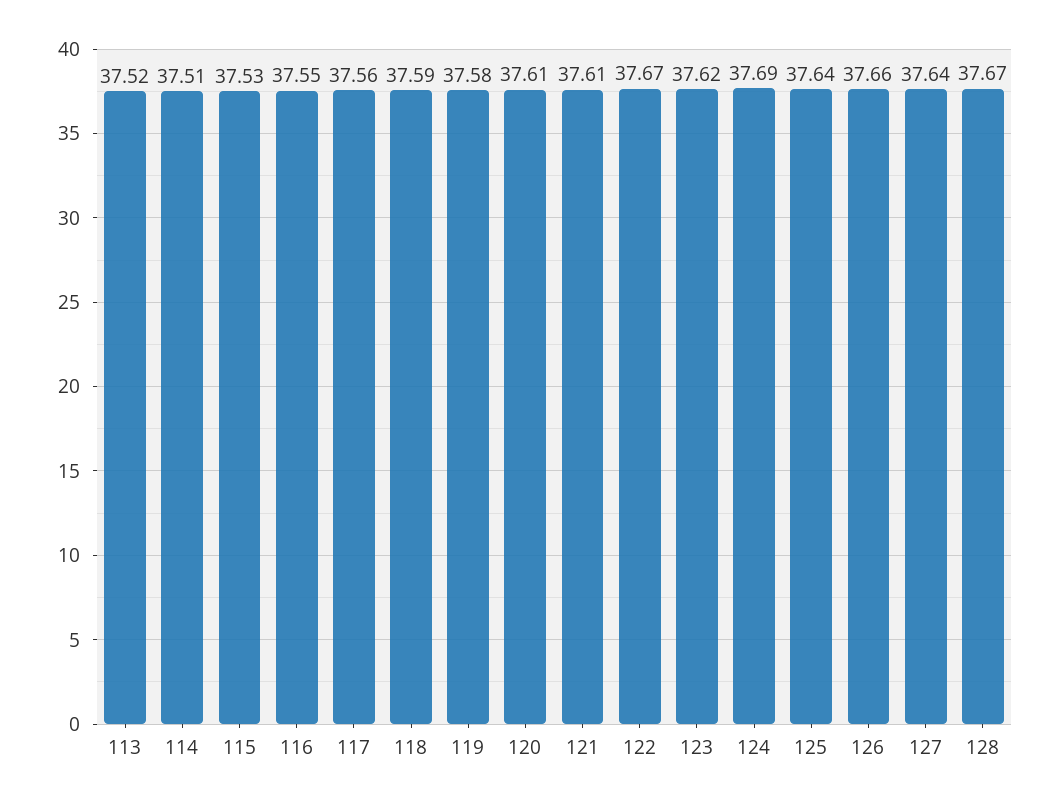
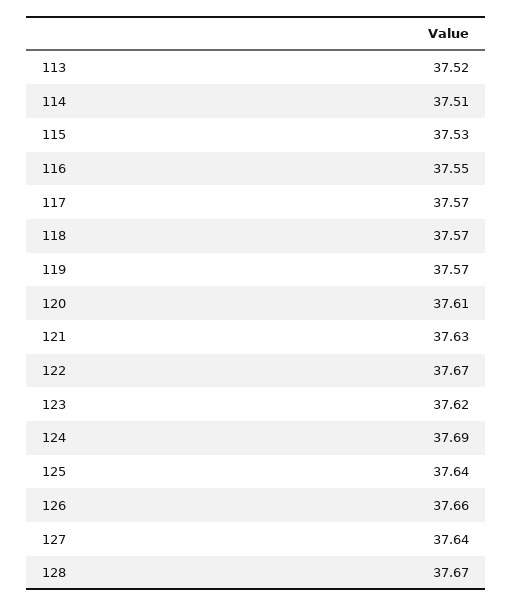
  {
    "113": 37.52,
    "114": 37.51,
    "115": 37.53,
    "116": 37.55,
-   "117": 37.56,
+   "117": 37.57,
-   "118": 37.59,
+   "118": 37.57,
-   "119": 37.58,
+   "119": 37.57,
    "120": 37.61,
-   "121": 37.61,
+   "121": 37.63,
    "122": 37.67,
    "123": 37.62,
    "124": 37.69,
    "125": 37.64,
    "126": 37.66,
    "127": 37.64,
    "128": 37.67
  }

